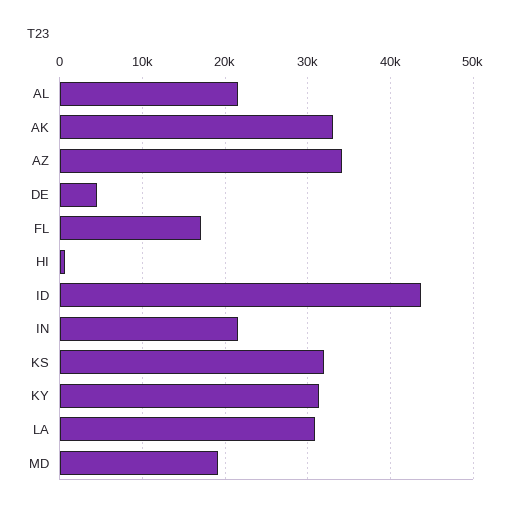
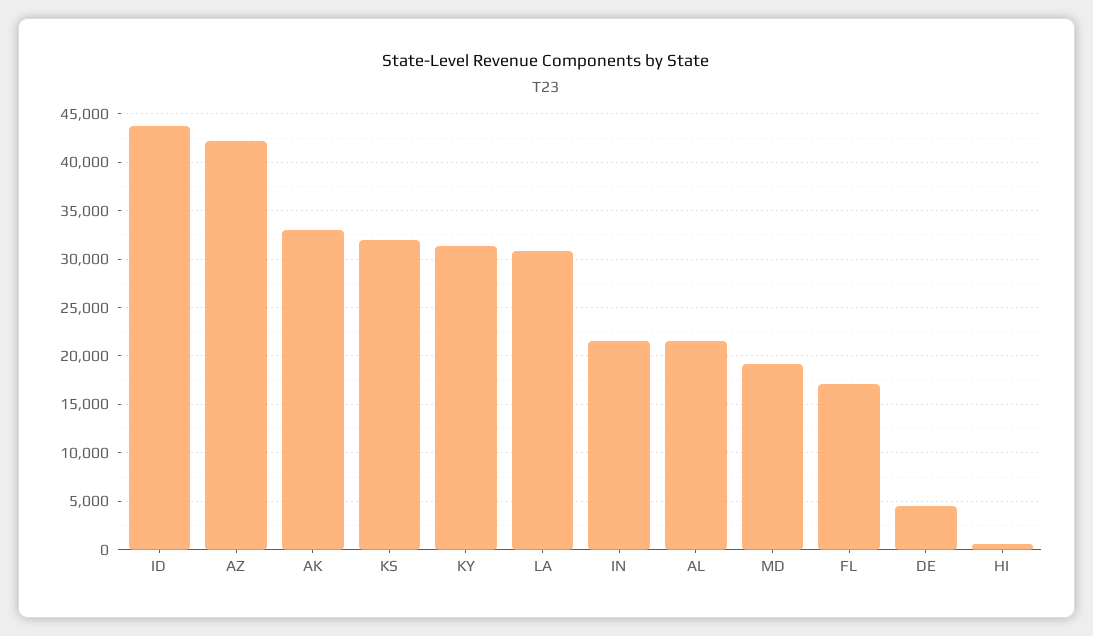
  {
    "AL": 22000,
    "AK": 33000,
-   "AZ": 34000,
+   "AZ": 42000,
    "DE": 4000,
    "FL": 17000,
    "HI": 1000,
    "ID": 44000,
    "IN": 22000,
    "KS": 32000,
    "KY": 31000,
    "LA": 31000,
    "MD": 19000
  }

